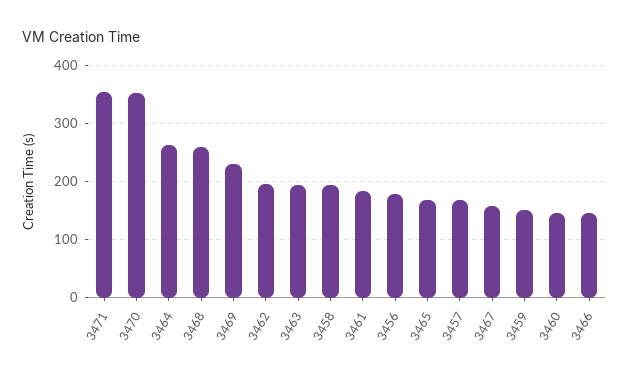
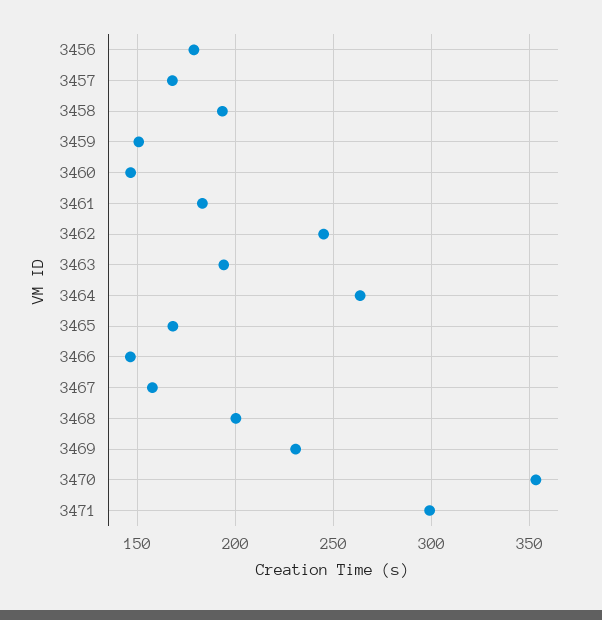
  {
-   "3471": 360,
+   "3471": 300,
    "3470": 355,
    "3464": 265,
-   "3468": 260,
+   "3468": 200,
    "3469": 230,
-   "3462": 200,
+   "3462": 245,
    "3463": 195,
    "3458": 195,
    "3461": 185,
    "3456": 180,
    "3465": 170,
    "3457": 170,
    "3467": 155,
    "3459": 150,
    "3460": 145,
    "3466": 145
  }

